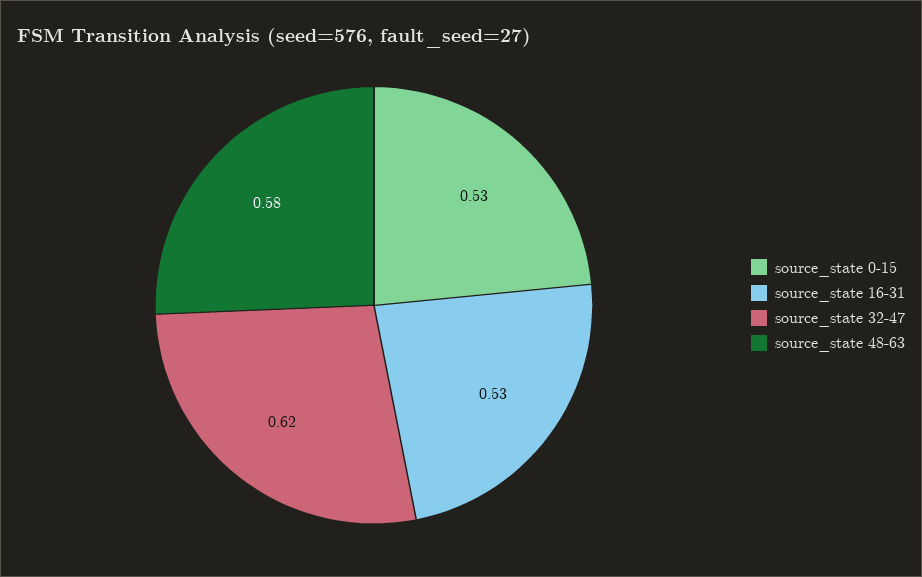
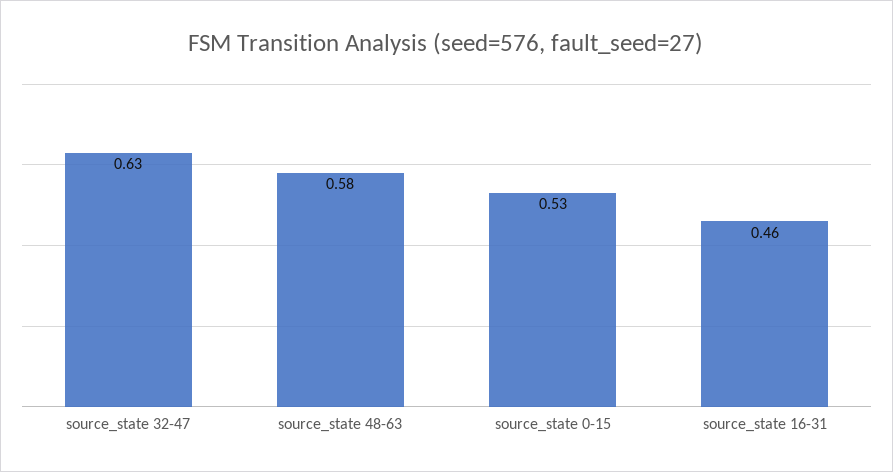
  {
    "source_state 0-15": 0.53,
-   "source_state 16-31": 0.53,
+   "source_state 16-31": 0.46,
-   "source_state 32-47": 0.62,
+   "source_state 32-47": 0.63,
    "source_state 48-63": 0.58
  }

